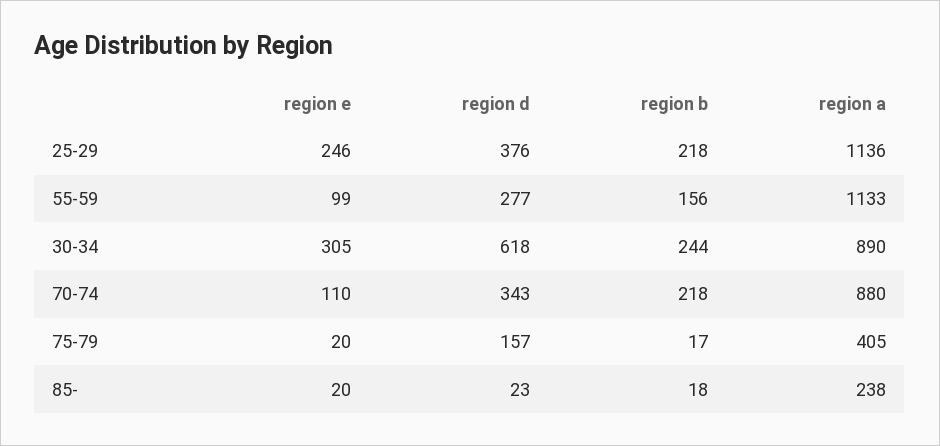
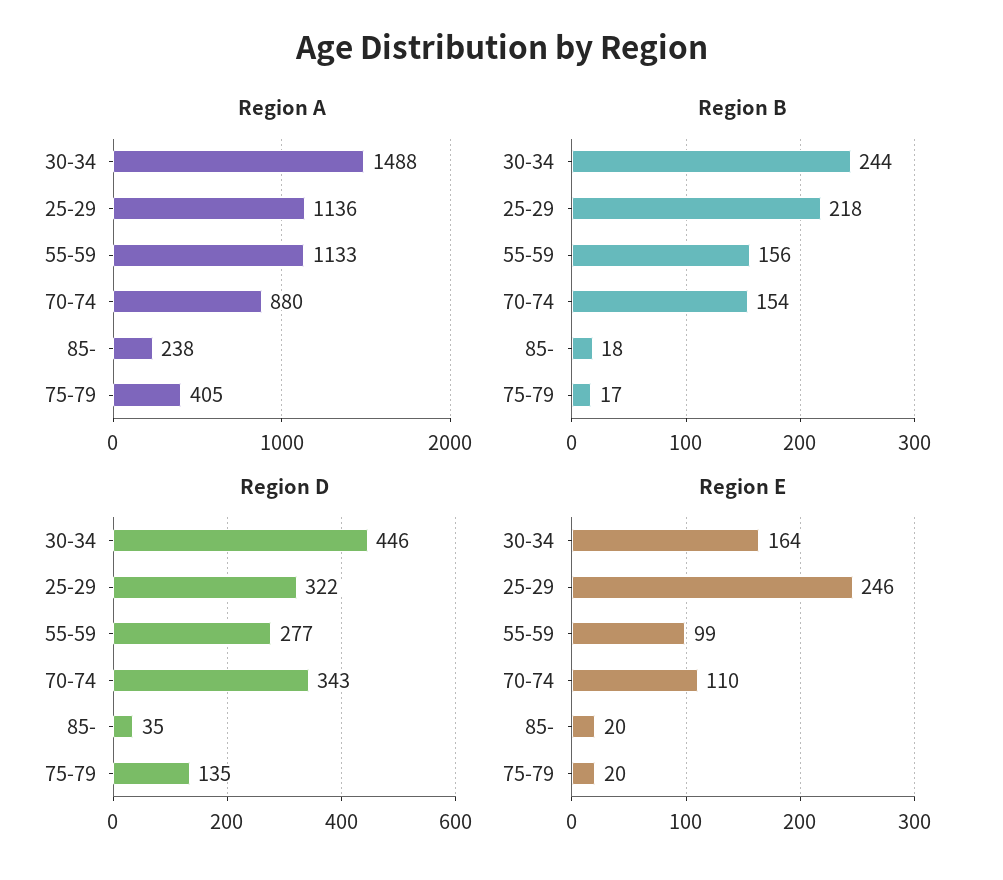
  {
    "region e": {
      "25-29": 246,
      "55-59": 99,
-     "30-34": 305,
+     "30-34": 164,
      "70-74": 110,
      "75-79": 20,
      "85-": 20
    },
    "region d": {
-     "25-29": 376,
+     "25-29": 322,
      "55-59": 277,
-     "30-34": 618,
+     "30-34": 446,
      "70-74": 343,
-     "75-79": 157,
+     "75-79": 135,
-     "85-": 23
+     "85-": 35
    },
    "region b": {
      "25-29": 218,
      "55-59": 156,
      "30-34": 244,
-     "70-74": 218,
+     "70-74": 154,
      "75-79": 17,
      "85-": 18
    },
    "region a": {
      "25-29": 1136,
      "55-59": 1133,
-     "30-34": 890,
+     "30-34": 1488,
      "70-74": 880,
      "75-79": 405,
      "85-": 238
    }
  }

